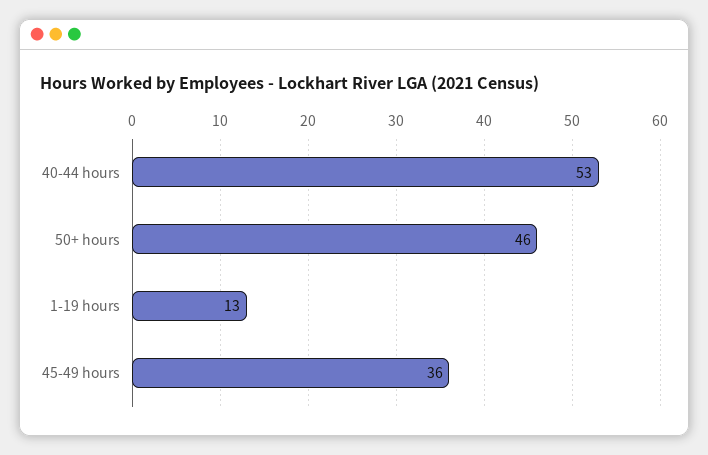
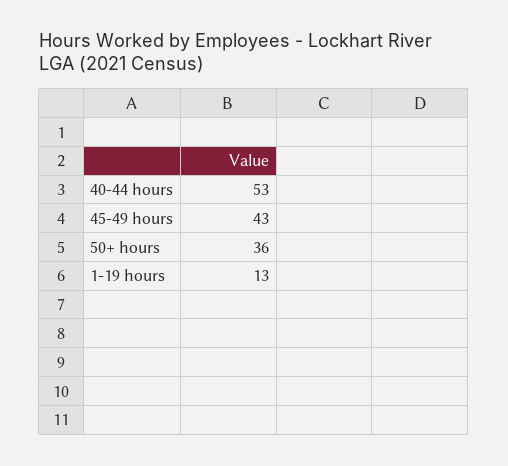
  {
    "40-44 hours": 53,
-   "50+ hours": 46,
+   "50+ hours": 36,
    "1-19 hours": 13,
-   "45-49 hours": 36
+   "45-49 hours": 43
  }

